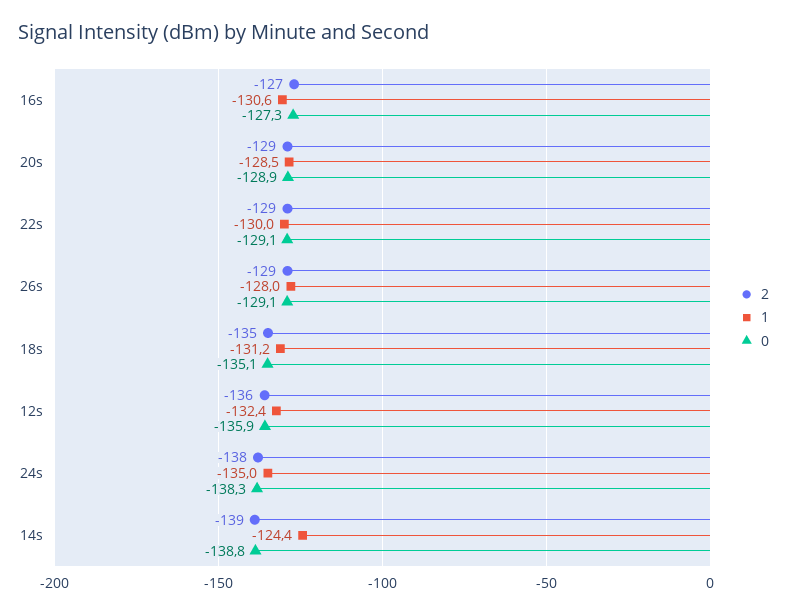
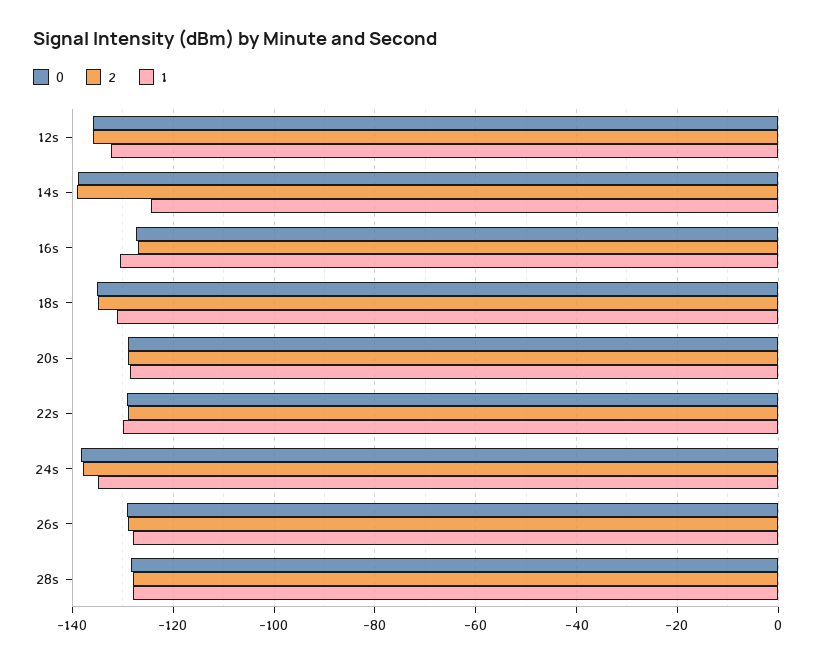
  {
    "2": {
      "16s": -127,
      "20s": -129,
      "22s": -129,
      "26s": -129,
      "18s": -135,
      "12s": -136,
      "24s": -138,
-     "14s": -139
+     "14s": -139,
+     "28s": -128
    },
    "1": {
      "16s": -130.6,
      "20s": -128.5,
      "22s": -130,
      "26s": -128,
      "18s": -131.2,
      "12s": -132.4,
      "24s": -135,
-     "14s": -124.4
+     "14s": -124.4,
+     "28s": -128
    },
    "0": {
      "16s": -127.3,
      "20s": -128.9,
      "22s": -129.1,
      "26s": -129.1,
      "18s": -135.1,
      "12s": -135.9,
      "24s": -138.3,
-     "14s": -138.8
+     "14s": -138.8,
+     "28s": -128
    }
  }

